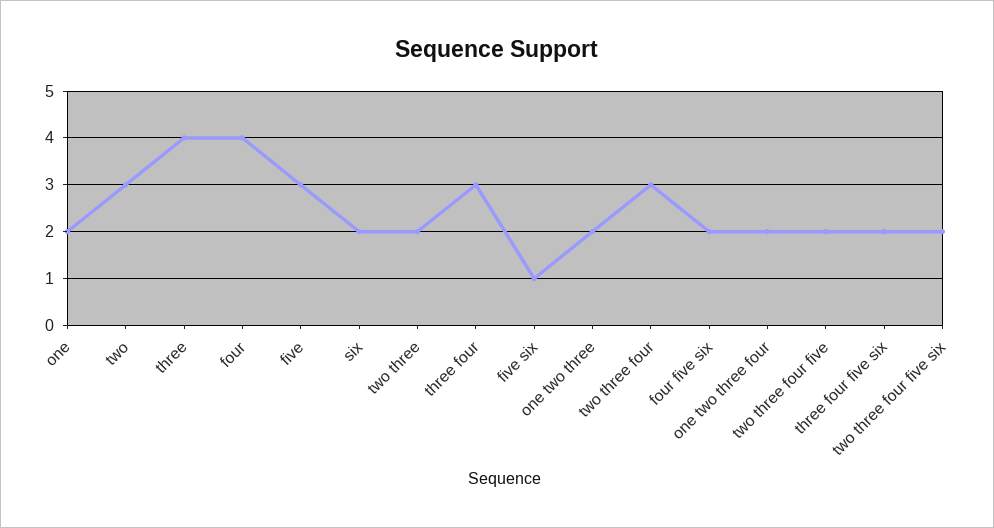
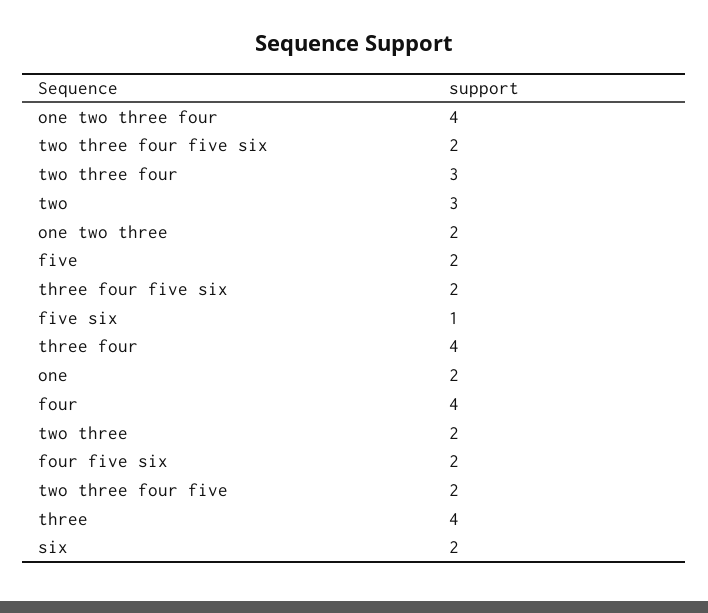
  {
    "one": 2,
    "two": 3,
    "three": 4,
    "four": 4,
-   "five": 3,
+   "five": 2,
    "six": 2,
    "two three": 2,
-   "three four": 3,
+   "three four": 4,
    "five six": 1,
    "one two three": 2,
    "two three four": 3,
    "four five six": 2,
-   "one two three four": 2,
+   "one two three four": 4,
    "two three four five": 2,
    "three four five six": 2,
    "two three four five six": 2
  }

